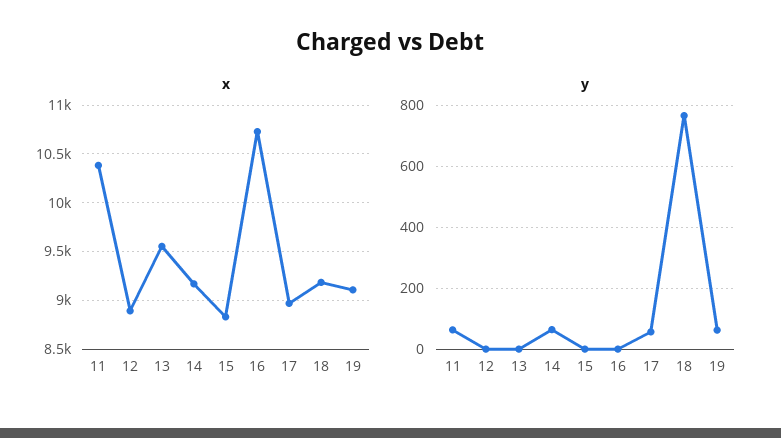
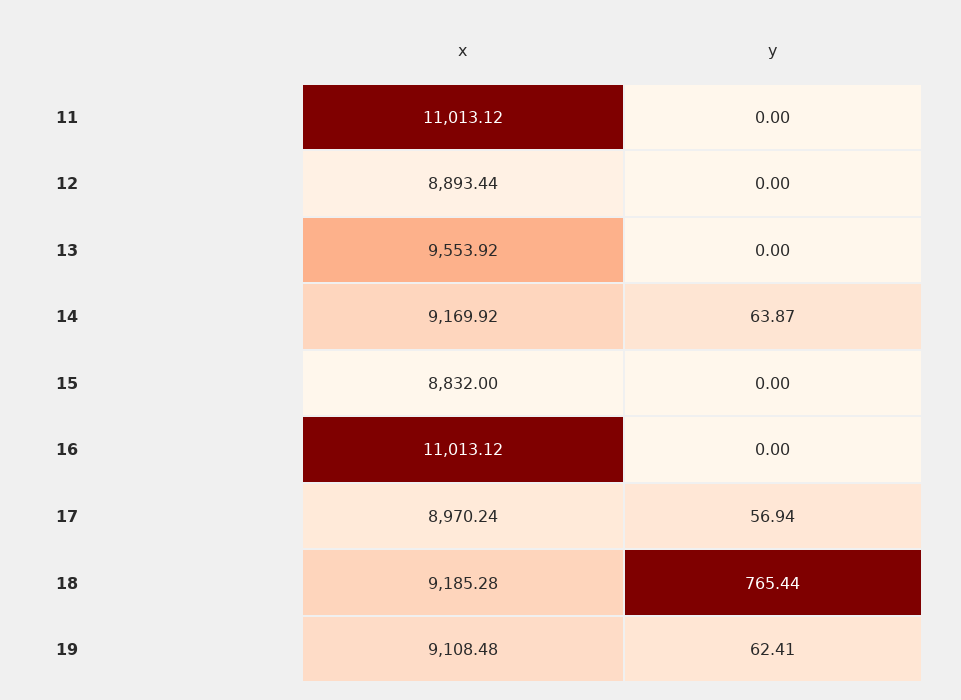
  {
    "x": {
-     "11": 10400,
+     "11": 11013.12,
      "12": 8893.44,
      "13": 9553.92,
      "14": 9169.92,
      "15": 8832,
-     "16": 10700,
+     "16": 11013.12,
      "17": 8970.24,
      "18": 9185.28,
      "19": 9108.48
    },
    "y": {
-     "11": 60,
+     "11": 0,
      "12": 0,
      "13": 0,
      "14": 63.87,
      "15": 0,
      "16": 0,
      "17": 56.94,
      "18": 765.44,
      "19": 62.41
    }
  }

